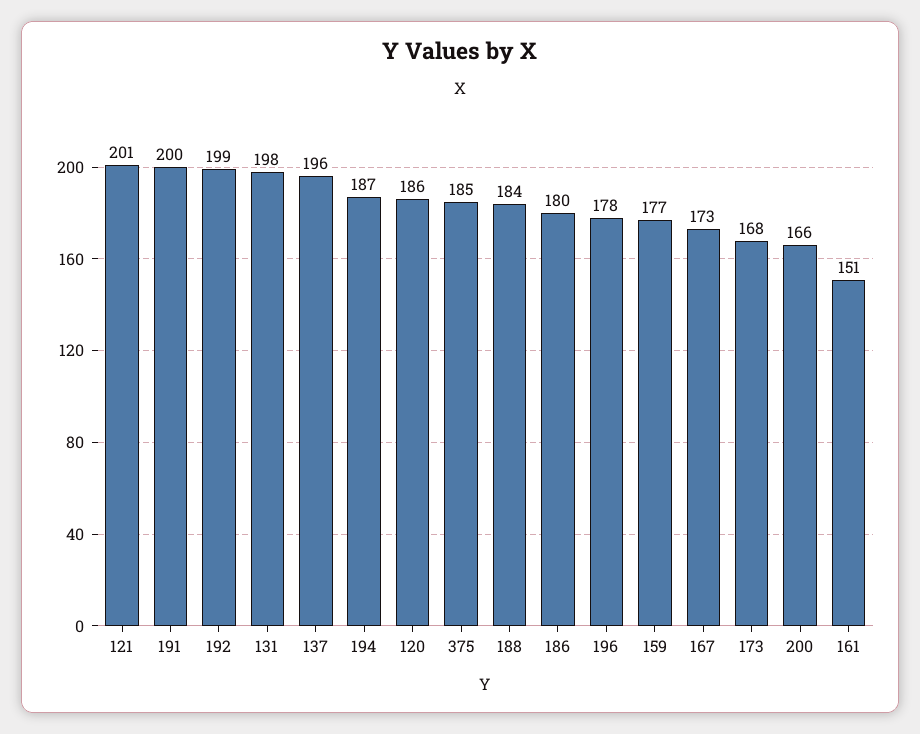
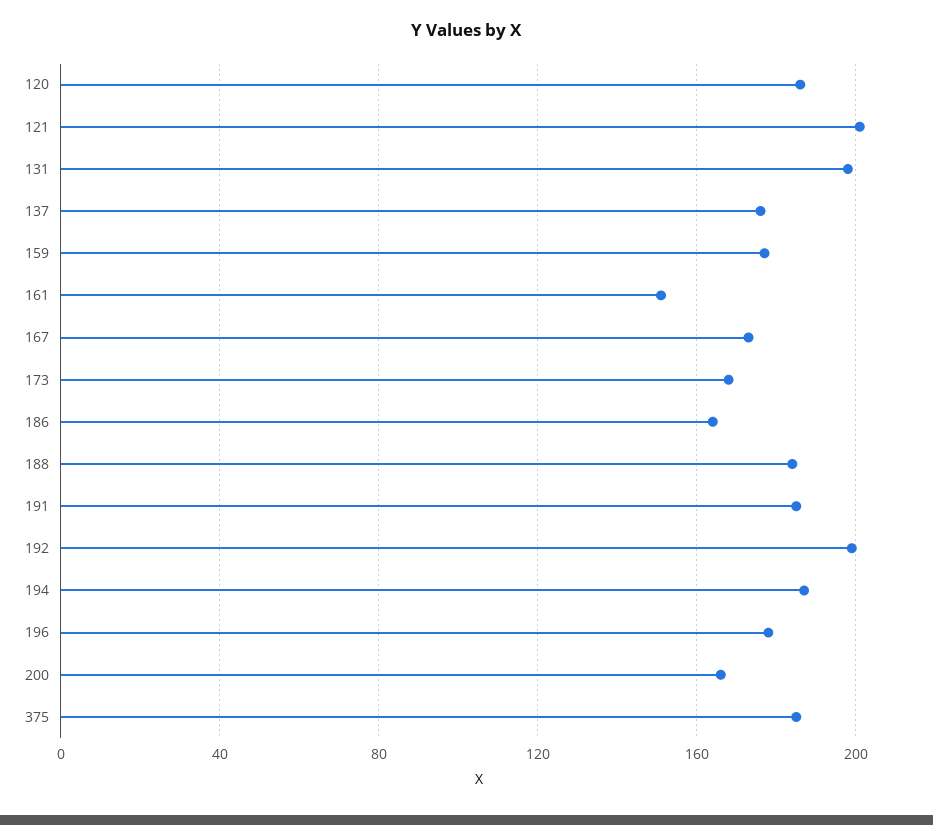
  {
    "121": 201,
-   "191": 200,
+   "191": 185,
    "192": 199,
    "131": 198,
-   "137": 196,
+   "137": 175,
    "194": 187,
    "120": 186,
    "375": 185,
    "188": 184,
-   "186": 180,
+   "186": 165,
    "196": 178,
    "159": 177,
    "167": 173,
    "173": 168,
    "200": 166,
    "161": 151
  }

